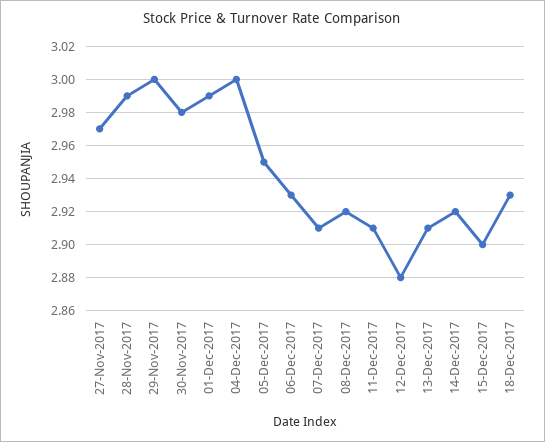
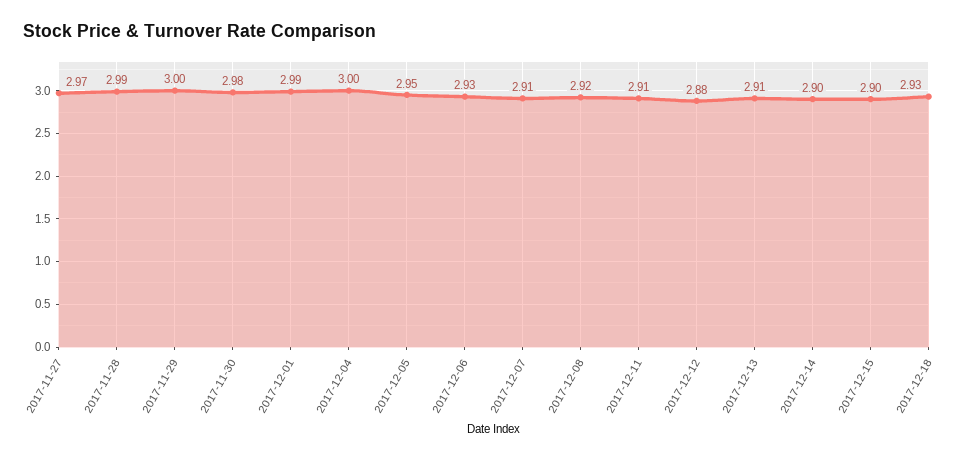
  {
    "27-Nov-2017": 2.97,
    "28-Nov-2017": 2.99,
    "29-Nov-2017": 3,
    "30-Nov-2017": 2.98,
    "01-Dec-2017": 2.99,
    "04-Dec-2017": 3,
    "05-Dec-2017": 2.95,
    "06-Dec-2017": 2.93,
    "07-Dec-2017": 2.91,
    "08-Dec-2017": 2.92,
    "11-Dec-2017": 2.91,
    "12-Dec-2017": 2.88,
    "13-Dec-2017": 2.91,
-   "14-Dec-2017": 2.92,
+   "14-Dec-2017": 2.9,
    "15-Dec-2017": 2.9,
    "18-Dec-2017": 2.93
  }

